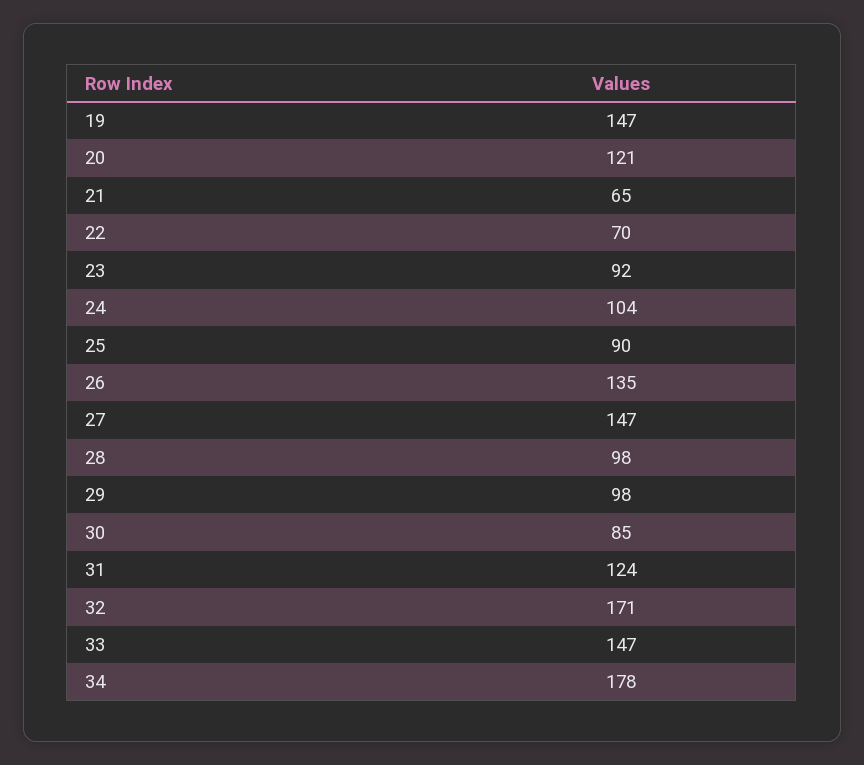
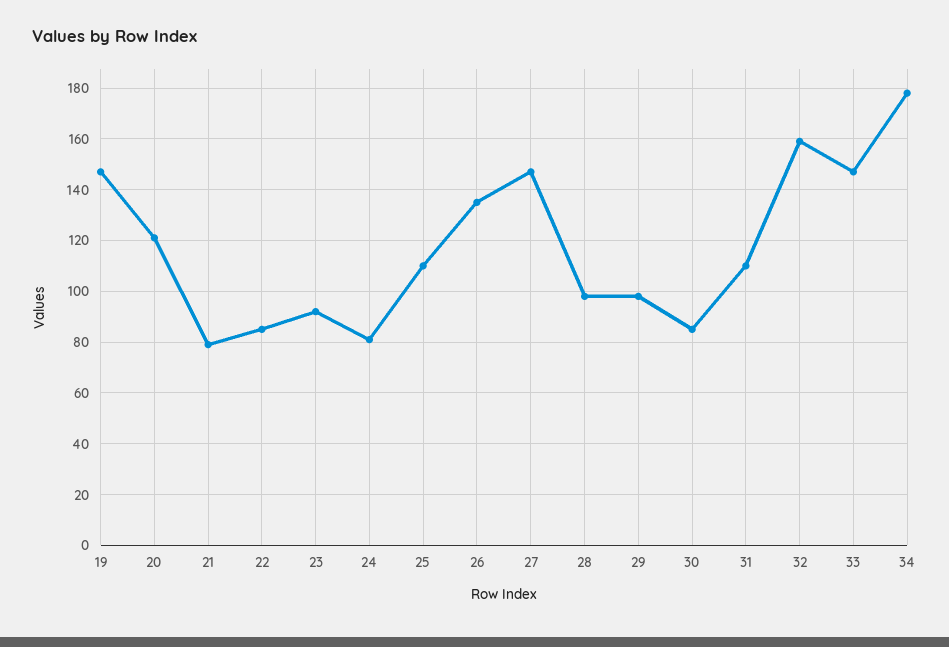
  {
    "19": 147,
    "20": 121,
-   "21": 65,
+   "21": 80,
-   "22": 70,
+   "22": 85,
    "23": 92,
-   "24": 104,
+   "24": 80,
-   "25": 90,
+   "25": 110,
    "26": 135,
    "27": 147,
    "28": 98,
    "29": 98,
    "30": 85,
-   "31": 124,
+   "31": 110,
-   "32": 171,
+   "32": 160,
    "33": 147,
    "34": 178
  }

